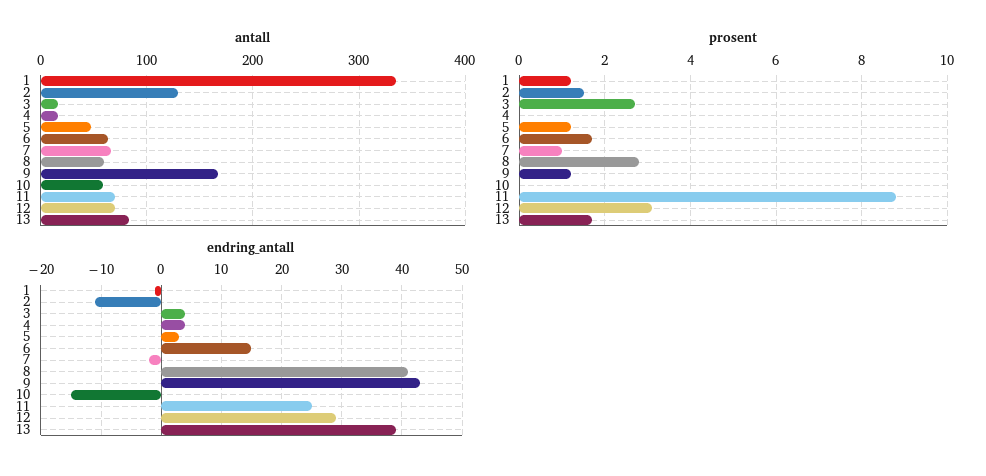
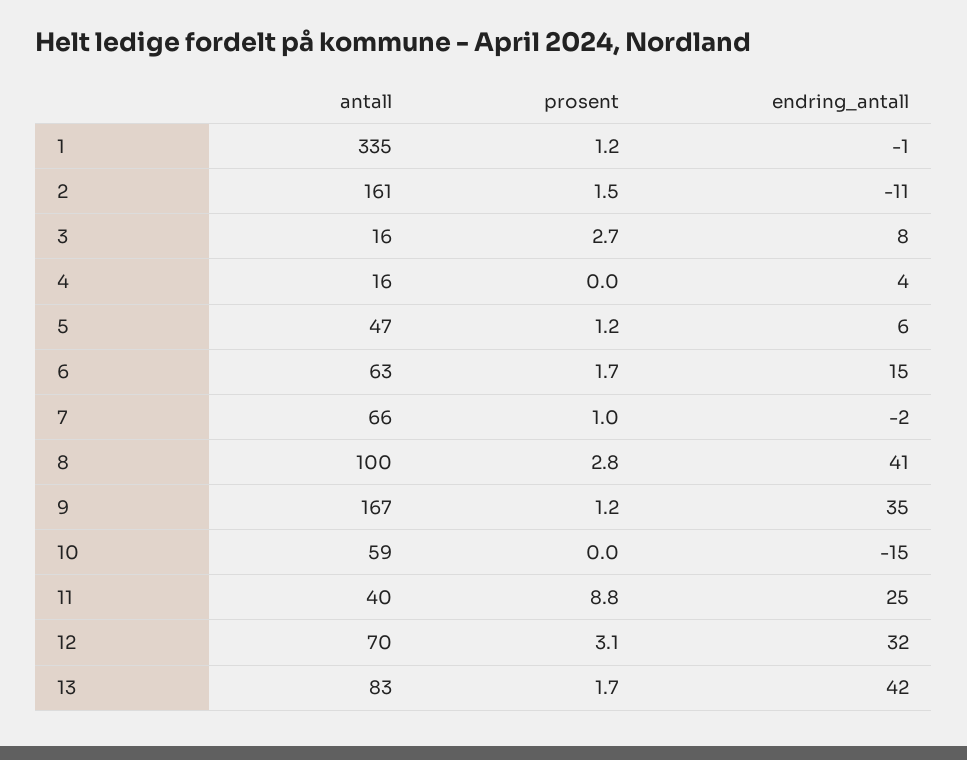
  {
    "antall": {
      "1": 335,
-     "2": 130,
+     "2": 161,
      "3": 16,
      "4": 16,
      "5": 47,
      "6": 63,
      "7": 66,
-     "8": 60,
+     "8": 100,
      "9": 167,
      "10": 59,
-     "11": 70,
+     "11": 40,
      "12": 70,
      "13": 83
    },
    "prosent": {
      "1": 1.2,
      "2": 1.5,
      "3": 2.7,
      "4": 0,
      "5": 1.2,
      "6": 1.7,
      "7": 1,
      "8": 2.8,
      "9": 1.2,
      "10": 0,
      "11": 8.8,
      "12": 3.1,
      "13": 1.7
    },
    "endring_antall": {
      "1": -1,
      "2": -11,
-     "3": 4,
+     "3": 8,
      "4": 4,
-     "5": 3,
+     "5": 6,
      "6": 15,
      "7": -2,
      "8": 41,
-     "9": 43,
+     "9": 35,
      "10": -15,
      "11": 25,
-     "12": 29,
+     "12": 32,
-     "13": 39
+     "13": 42
    }
  }

